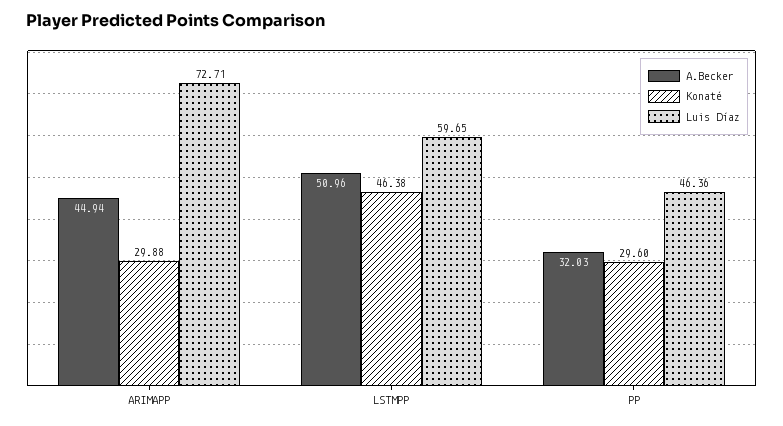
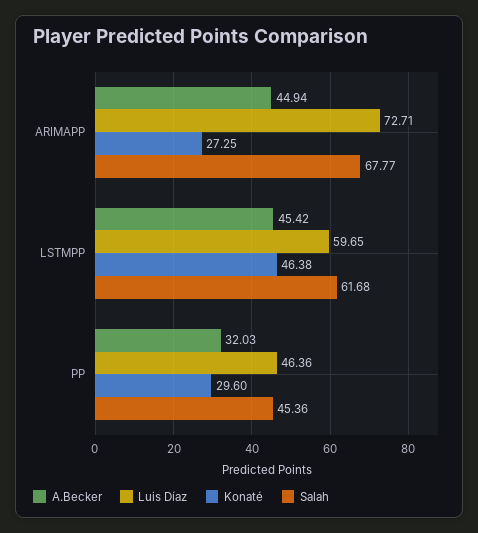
  {
    "A.Becker": {
      "ARIMAPP": 44.94,
-     "LSTMPP": 50.96,
+     "LSTMPP": 45.42,
      "PP": 32.03
    },
    "Konaté": {
-     "ARIMAPP": 29.88,
+     "ARIMAPP": 27.25,
      "LSTMPP": 46.38,
      "PP": 29.6
    },
    "Luis Díaz": {
      "ARIMAPP": 72.71,
      "LSTMPP": 59.65,
      "PP": 46.36
-   }
+   },
+   "Salah": {
+     "ARIMAPP": 67.77,
+     "LSTMPP": 61.68,
+     "PP": 45.36
+   }
  }

